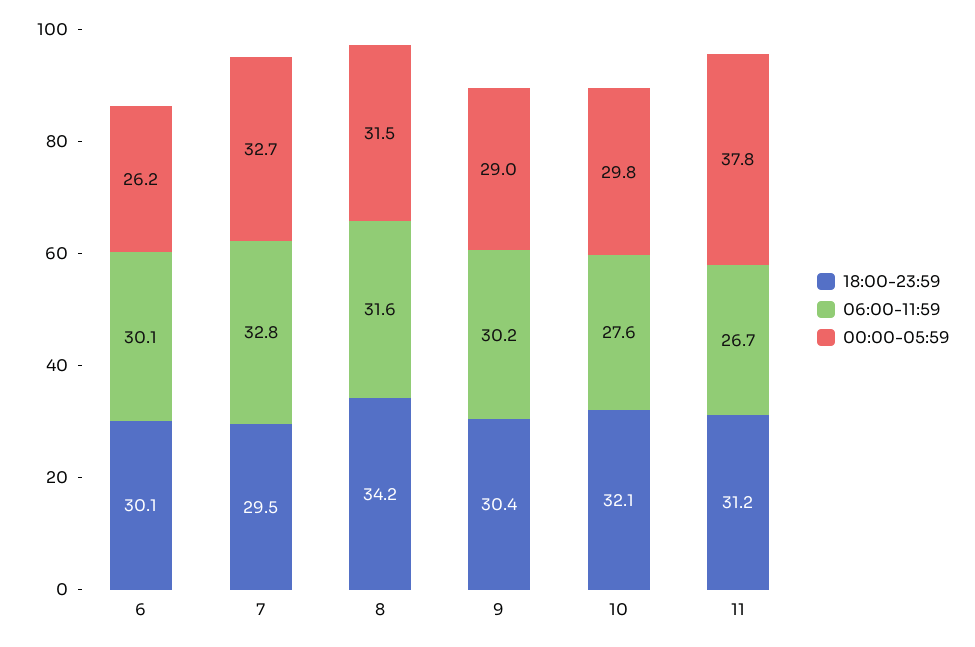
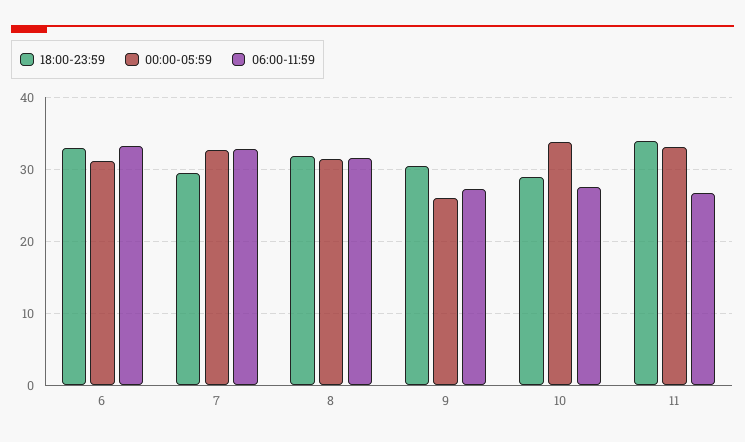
  {
    "18:00-23:59": {
-     "6": 30.1,
+     "6": 33,
      "7": 29.5,
-     "8": 34.2,
+     "8": 32,
      "9": 30.4,
-     "10": 32.1,
+     "10": 29,
-     "11": 31.2
+     "11": 34
    },
    "06:00-11:59": {
-     "6": 30.1,
+     "6": 33,
      "7": 32.8,
      "8": 31.6,
-     "9": 30.2,
+     "9": 27,
      "10": 27.6,
      "11": 26.7
    },
    "00:00-05:59": {
-     "6": 26.2,
+     "6": 31,
      "7": 32.7,
      "8": 31.5,
-     "9": 29,
+     "9": 26,
-     "10": 29.8,
+     "10": 34,
-     "11": 37.8
+     "11": 33
    }
  }

